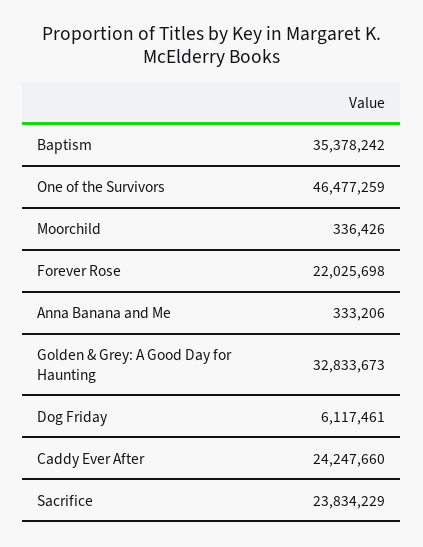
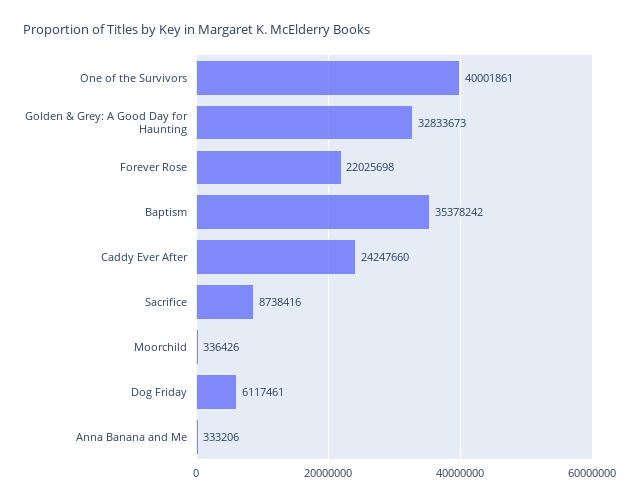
  {
    "Baptism": 35378242,
-   "One of the Survivors": 46477259,
+   "One of the Survivors": 40001861,
    "Moorchild": 336426,
    "Forever Rose": 22025698,
    "Anna Banana and Me": 333206,
    "Golden & Grey: A Good Day for Haunting": 32833673,
    "Dog Friday": 6117461,
    "Caddy Ever After": 24247660,
-   "Sacrifice": 23834229
+   "Sacrifice": 8738416
  }

